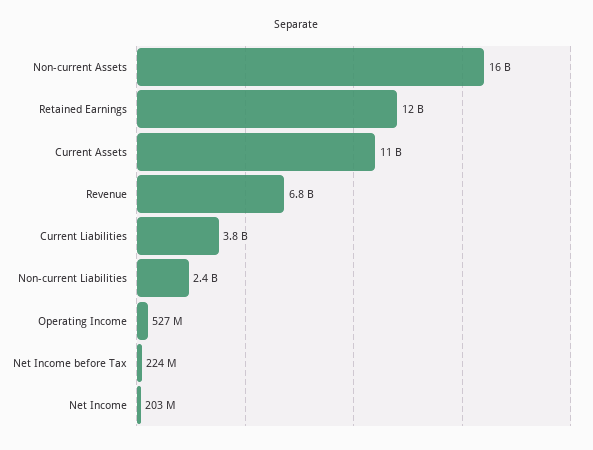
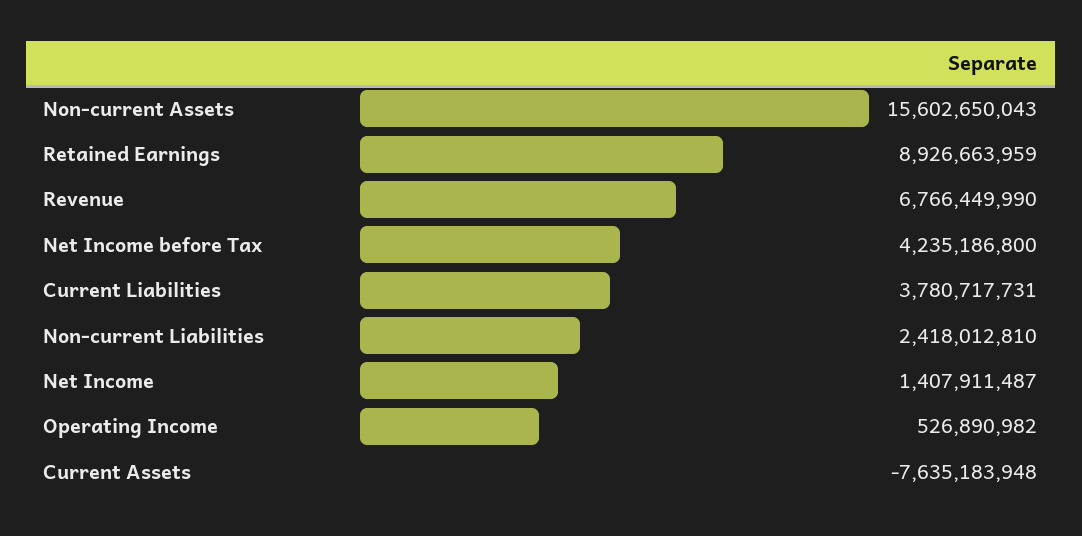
  {
    "Non-current Assets": 15602650043,
-   "Retained Earnings": 12000000000,
+   "Retained Earnings": 8926663959,
-   "Current Assets": 11000000000,
+   "Current Assets": -7635183948,
    "Revenue": 6766449990,
    "Current Liabilities": 3780717731,
    "Non-current Liabilities": 2418012810,
    "Operating Income": 526890982,
-   "Net Income before Tax": 224000000,
+   "Net Income before Tax": 4235186800,
-   "Net Income": 203000000
+   "Net Income": 1407911487
  }

